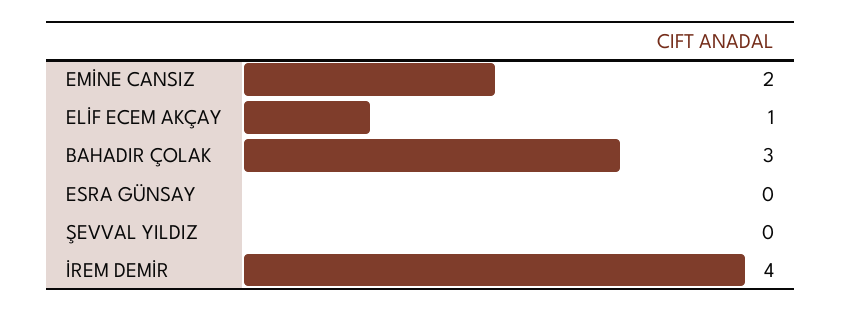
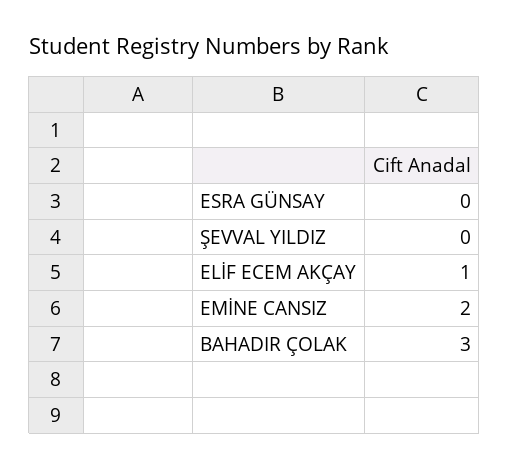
  {
    "EMİNE CANSIZ": 2,
    "ELİF ECEM AKÇAY": 1,
    "BAHADIR ÇOLAK": 3,
    "ESRA GÜNSAY": 0,
-   "ŞEVVAL YILDIZ": 0,
+   "ŞEVVAL YILDIZ": 0
-   "İREM DEMİR": 4
  }

